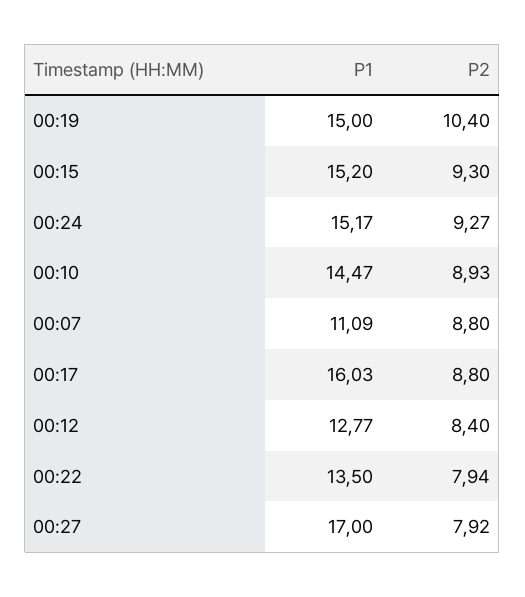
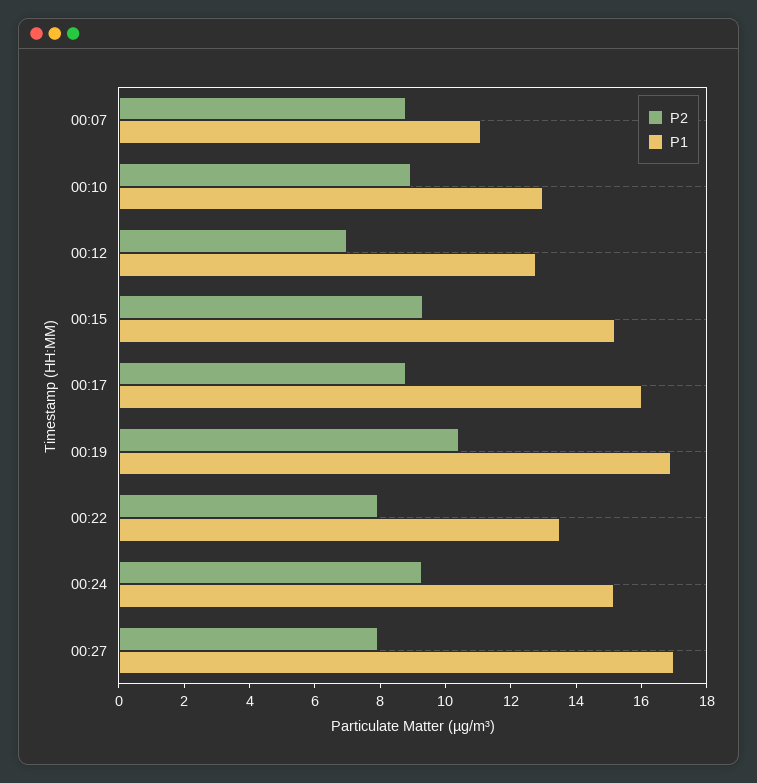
  {
    "P1": {
-     "00:19": 15,
+     "00:19": 17,
      "00:15": 15.2,
      "00:24": 15.17,
-     "00:10": 14.47,
+     "00:10": 13,
      "00:07": 11.09,
      "00:17": 16.03,
      "00:12": 12.77,
      "00:22": 13.5,
      "00:27": 17
    },
    "P2": {
      "00:19": 10.4,
      "00:15": 9.3,
      "00:24": 9.27,
      "00:10": 8.93,
      "00:07": 8.8,
      "00:17": 8.8,
-     "00:12": 8.4,
+     "00:12": 7,
      "00:22": 7.94,
      "00:27": 7.92
    }
  }

